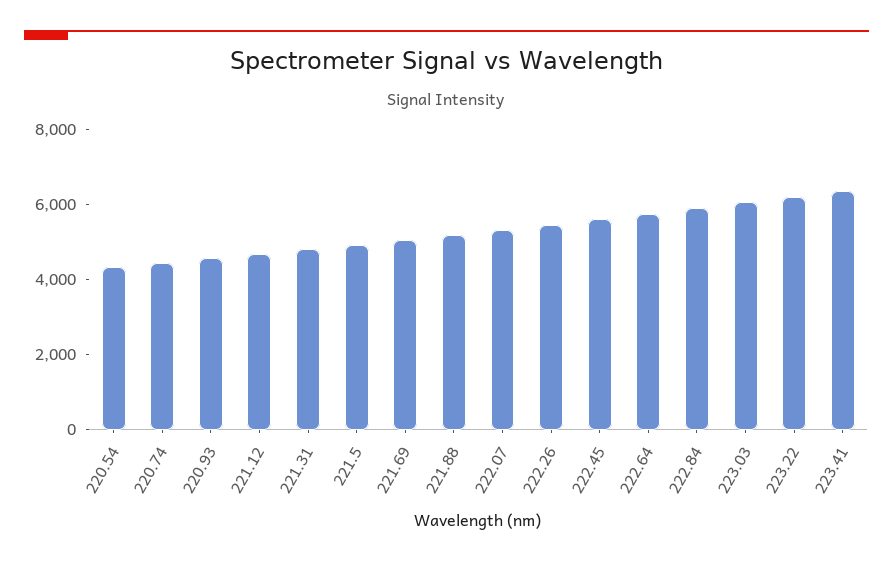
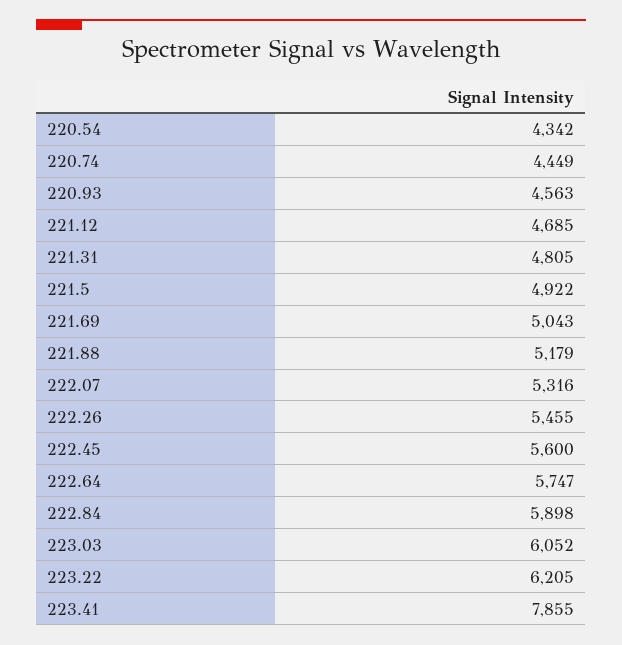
  {
    "220.54": 4342,
    "220.74": 4449,
    "220.93": 4563,
    "221.12": 4685,
    "221.31": 4805,
    "221.5": 4922,
    "221.69": 5043,
    "221.88": 5179,
    "222.07": 5316,
    "222.26": 5455,
    "222.45": 5600,
    "222.64": 5747,
    "222.84": 5898,
    "223.03": 6052,
    "223.22": 6205,
-   "223.41": 6500
+   "223.41": 7855
  }

